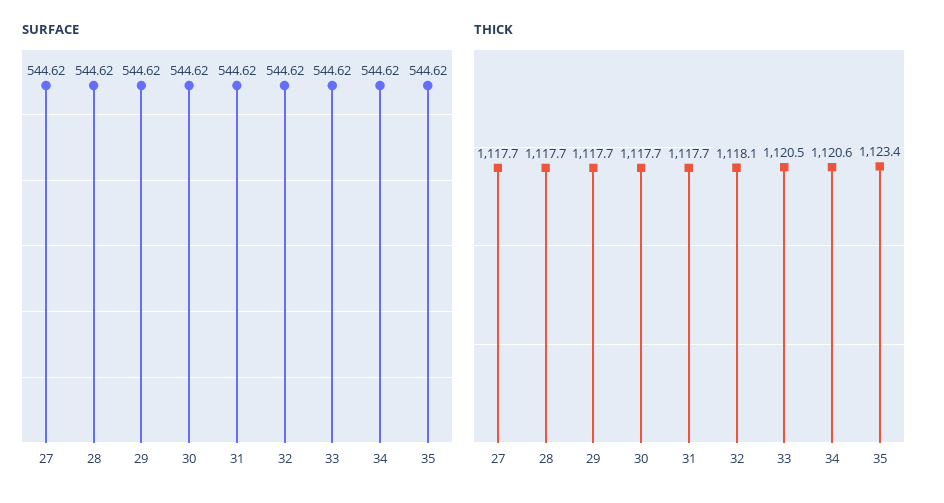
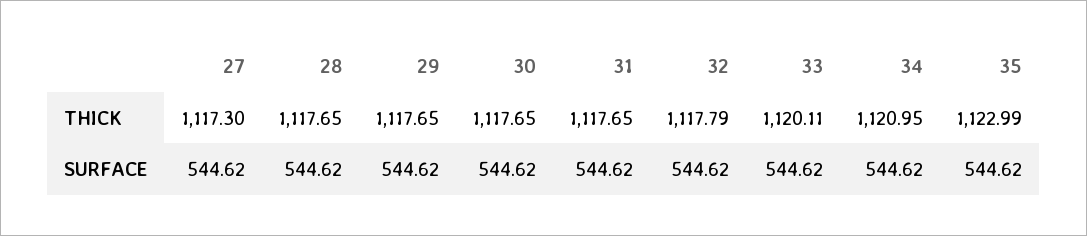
  {
    "SURFACE": {
      "27": 544.62,
      "28": 544.62,
      "29": 544.62,
      "30": 544.62,
      "31": 544.62,
      "32": 544.62,
      "33": 544.62,
      "34": 544.62,
      "35": 544.62
    },
    "THICK": {
-     "27": 1117.7,
+     "27": 1117.3,
      "28": 1117.65,
      "29": 1117.65,
      "30": 1117.65,
      "31": 1117.65,
-     "32": 1118.1,
+     "32": 1117.79,
-     "33": 1120.5,
+     "33": 1120.11,
-     "34": 1120.6,
+     "34": 1120.95,
-     "35": 1123.4
+     "35": 1122.99
    }
  }

